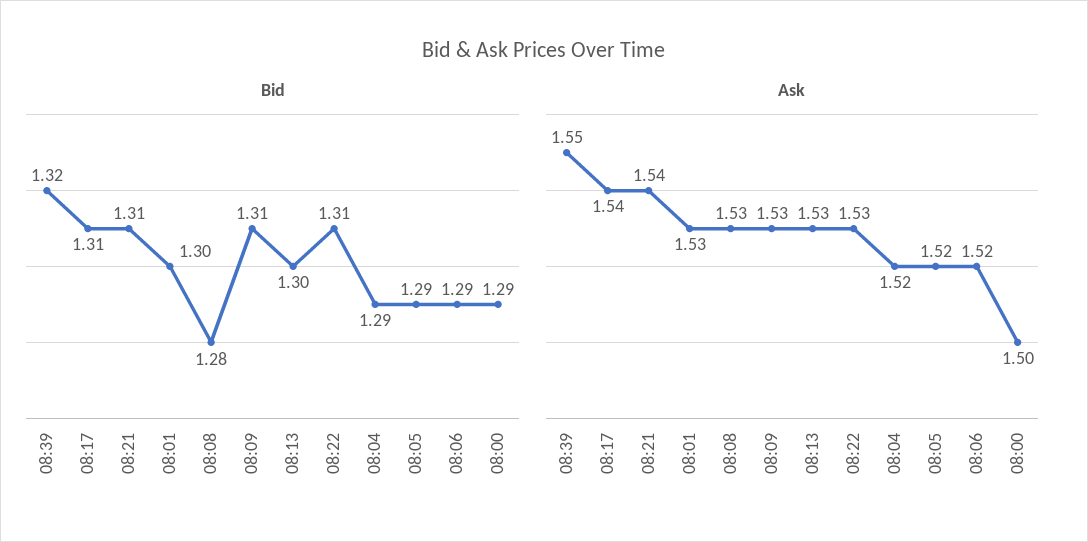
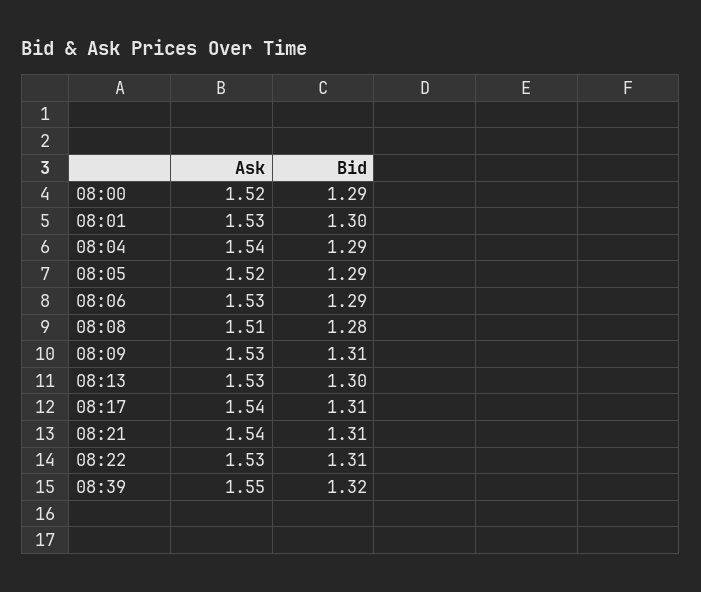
  {
    "Bid": {
      "08:39": 1.32,
      "08:17": 1.31,
      "08:21": 1.31,
      "08:01": 1.3,
      "08:08": 1.28,
      "08:09": 1.31,
      "08:13": 1.3,
      "08:22": 1.31,
      "08:04": 1.29,
      "08:05": 1.29,
      "08:06": 1.29,
      "08:00": 1.29
    },
    "Ask": {
      "08:39": 1.55,
      "08:17": 1.54,
      "08:21": 1.54,
      "08:01": 1.53,
-     "08:08": 1.53,
+     "08:08": 1.51,
      "08:09": 1.53,
      "08:13": 1.53,
      "08:22": 1.53,
-     "08:04": 1.52,
+     "08:04": 1.54,
      "08:05": 1.52,
-     "08:06": 1.52,
+     "08:06": 1.53,
-     "08:00": 1.5
+     "08:00": 1.52
    }
  }

